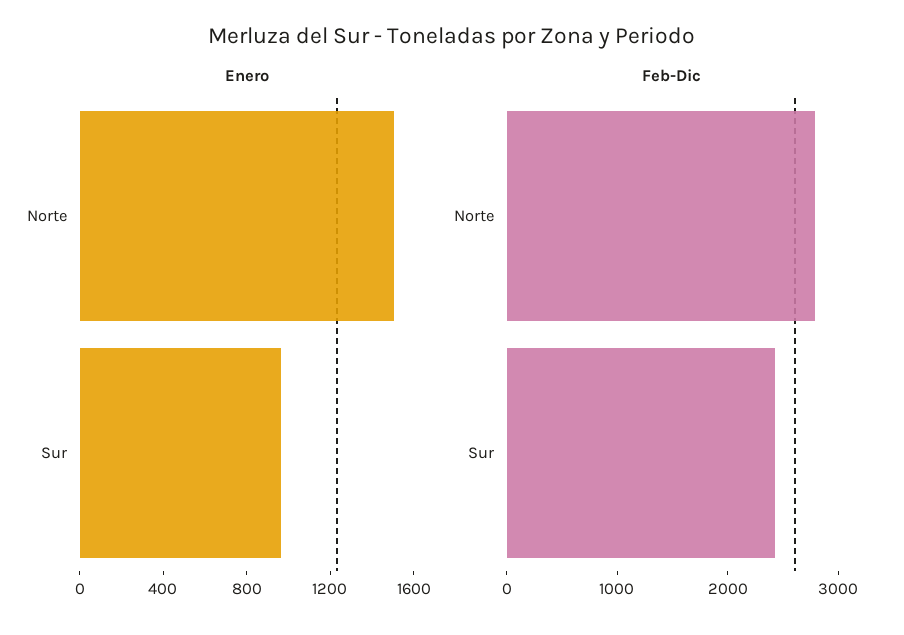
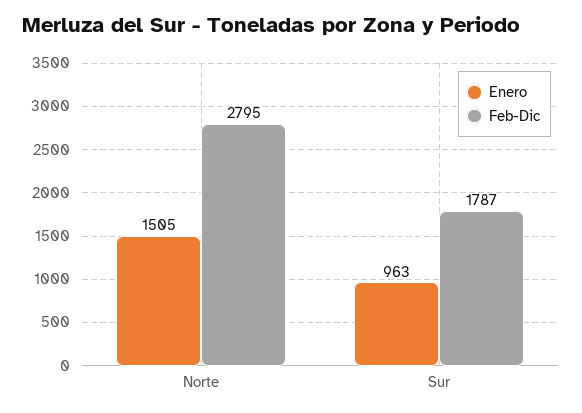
  {
    "Enero": {
      "Norte": 1505,
      "Sur": 963
    },
    "Feb-Dic": {
      "Norte": 2795,
-     "Sur": 2400
+     "Sur": 1787
    }
  }

